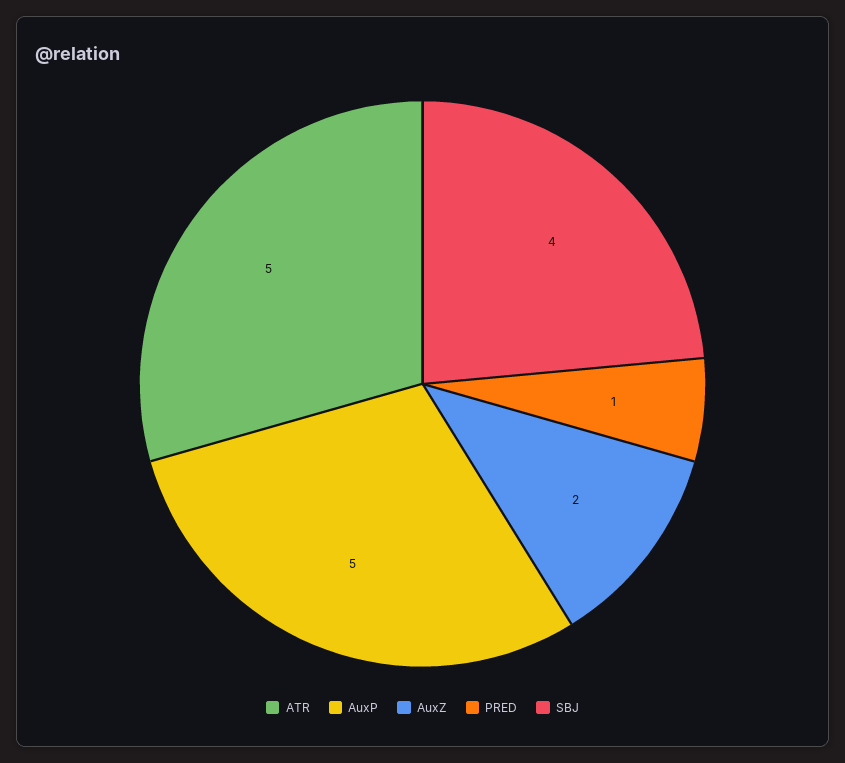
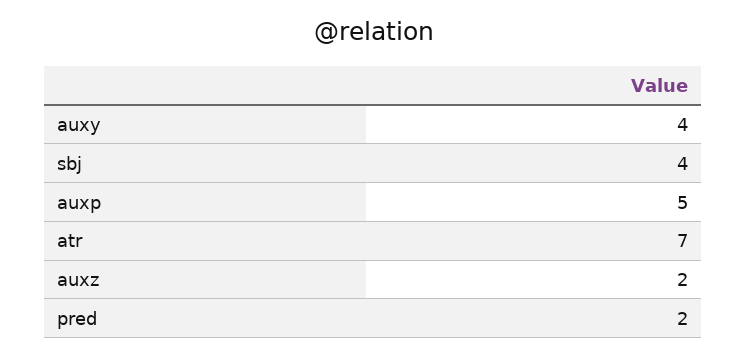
  {
-   "ATR": 5,
+   "ATR": 7,
    "AuxP": 5,
    "AuxZ": 2,
-   "PRED": 1,
+   "PRED": 2,
-   "SBJ": 4
+   "SBJ": 4,
+   "auxy": 4
  }

